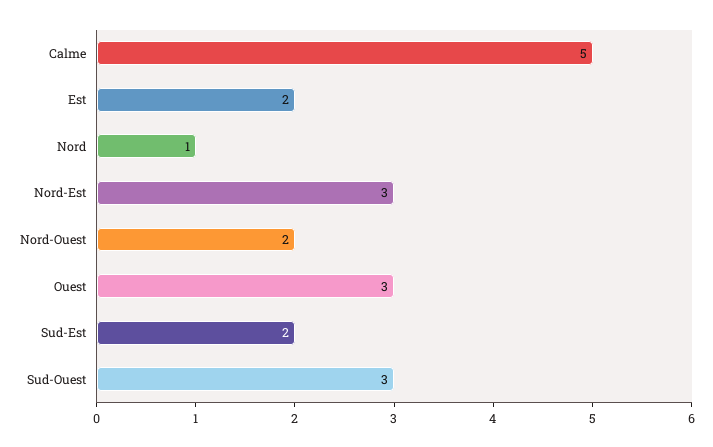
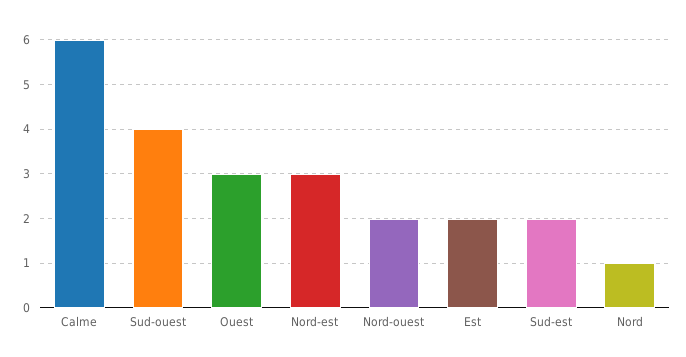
  {
-   "Calme": 5,
+   "Calme": 6,
    "Est": 2,
    "Nord": 1,
    "Nord-Est": 3,
    "Nord-Ouest": 2,
    "Ouest": 3,
    "Sud-Est": 2,
-   "Sud-Ouest": 3
+   "Sud-Ouest": 4
  }

